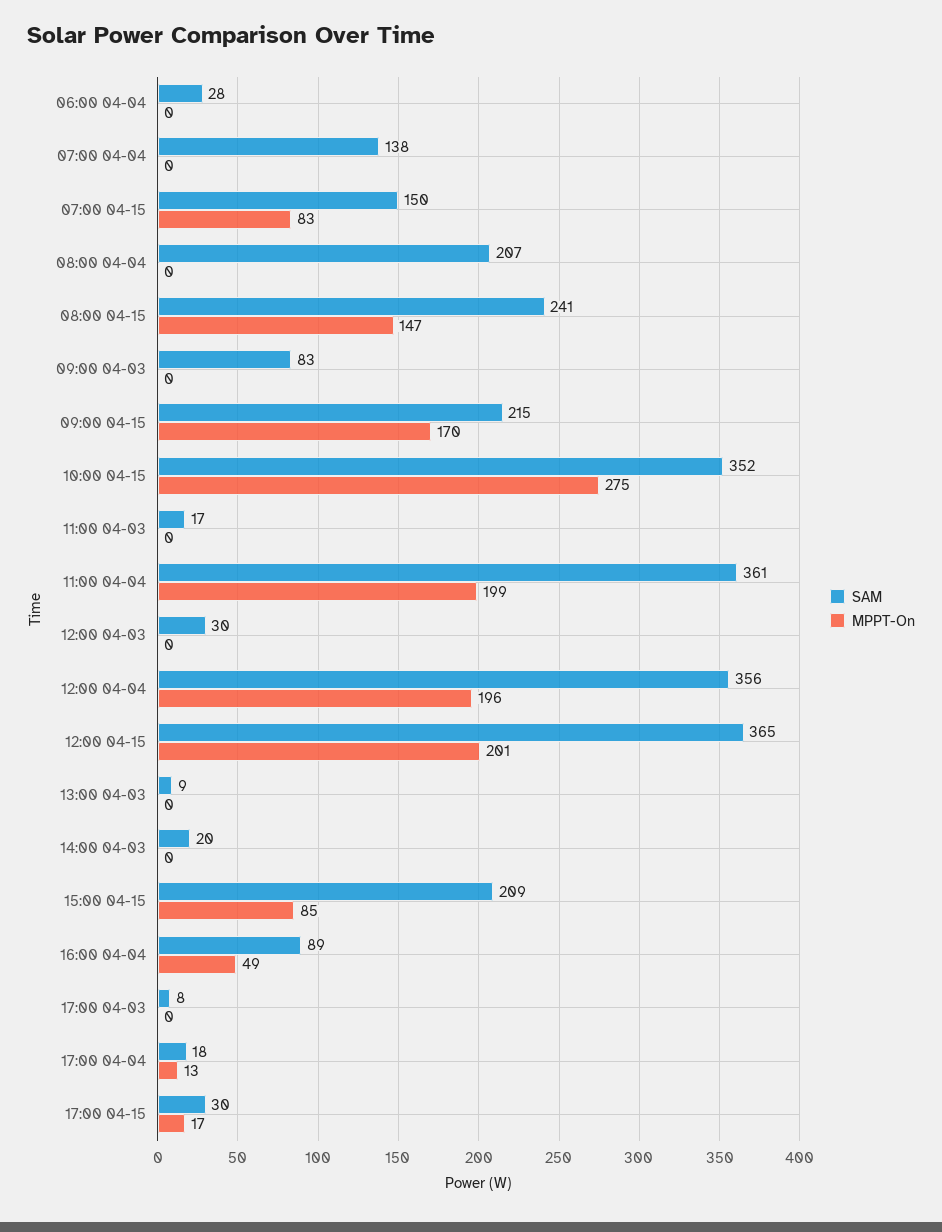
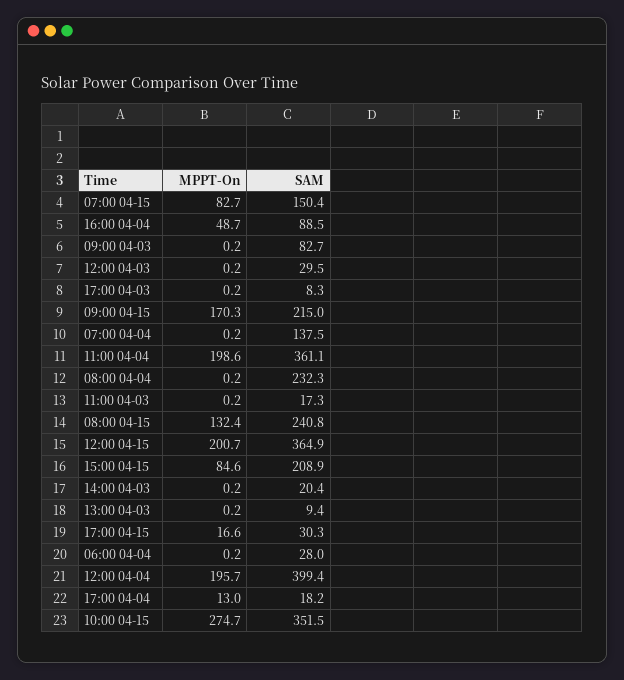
  {
    "SAM": {
      "06:00 04-04": 28,
      "07:00 04-04": 137.5,
      "07:00 04-15": 150.4,
-     "08:00 04-04": 207,
+     "08:00 04-04": 232.3,
      "08:00 04-15": 240.8,
      "09:00 04-03": 82.7,
      "09:00 04-15": 215,
      "10:00 04-15": 351.5,
      "11:00 04-03": 17.3,
      "11:00 04-04": 361.1,
      "12:00 04-03": 29.5,
-     "12:00 04-04": 356,
+     "12:00 04-04": 399.4,
      "12:00 04-15": 364.9,
      "13:00 04-03": 9.4,
      "14:00 04-03": 20.4,
      "15:00 04-15": 208.9,
      "16:00 04-04": 88.5,
      "17:00 04-03": 8.3,
      "17:00 04-04": 18.2,
      "17:00 04-15": 30.3
    },
    "MPPT-On": {
      "06:00 04-04": 0.2,
      "07:00 04-04": 0.2,
      "07:00 04-15": 82.7,
      "08:00 04-04": 0.2,
-     "08:00 04-15": 147,
+     "08:00 04-15": 132.4,
      "09:00 04-03": 0.2,
      "09:00 04-15": 170.3,
      "10:00 04-15": 274.7,
      "11:00 04-03": 0.2,
      "11:00 04-04": 198.6,
      "12:00 04-03": 0.2,
      "12:00 04-04": 195.7,
      "12:00 04-15": 200.7,
      "13:00 04-03": 0.2,
      "14:00 04-03": 0.2,
      "15:00 04-15": 84.6,
      "16:00 04-04": 48.7,
      "17:00 04-03": 0.2,
      "17:00 04-04": 13,
      "17:00 04-15": 16.6
    }
  }

